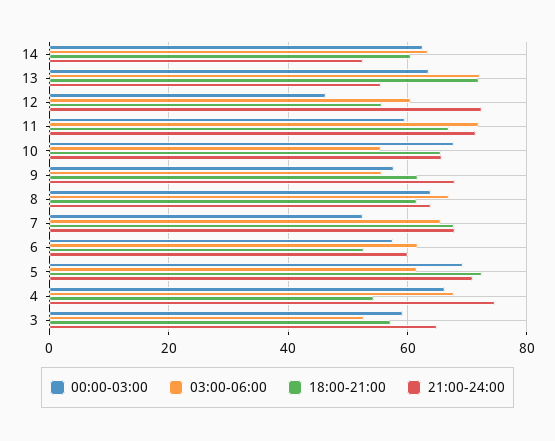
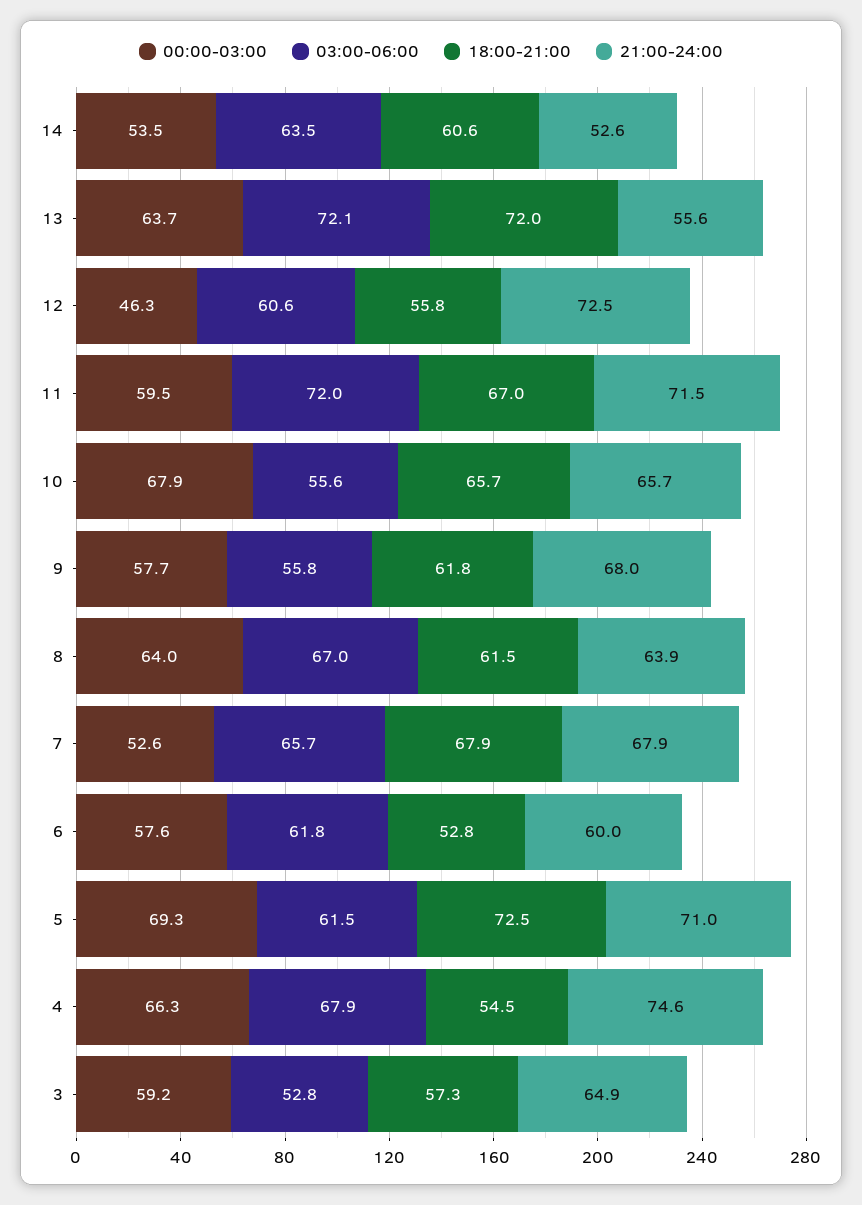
  {
    "00:00-03:00": {
-     "14": 62,
+     "14": 53.5,
      "13": 63.7,
      "12": 46.3,
      "11": 59.5,
      "10": 67.9,
      "9": 57.7,
      "8": 64,
      "7": 52.6,
      "6": 57.6,
      "5": 69.3,
      "4": 66.3,
      "3": 59.2
    },
    "03:00-06:00": {
      "14": 63.5,
      "13": 72.1,
      "12": 60.6,
      "11": 72,
      "10": 55.6,
      "9": 55.8,
      "8": 67,
      "7": 65.7,
      "6": 61.8,
      "5": 61.5,
      "4": 67.9,
      "3": 52.8
    },
    "18:00-21:00": {
      "14": 60.6,
      "13": 72,
      "12": 55.8,
      "11": 67,
      "10": 65.7,
      "9": 61.8,
      "8": 61.5,
      "7": 67.9,
      "6": 52.8,
      "5": 72.5,
      "4": 54.5,
      "3": 57.3
    },
    "21:00-24:00": {
      "14": 52.6,
      "13": 55.6,
      "12": 72.5,
      "11": 71.5,
      "10": 65.7,
      "9": 68,
      "8": 63.9,
      "7": 67.9,
      "6": 60,
      "5": 71,
      "4": 74.6,
      "3": 64.9
    }
  }

